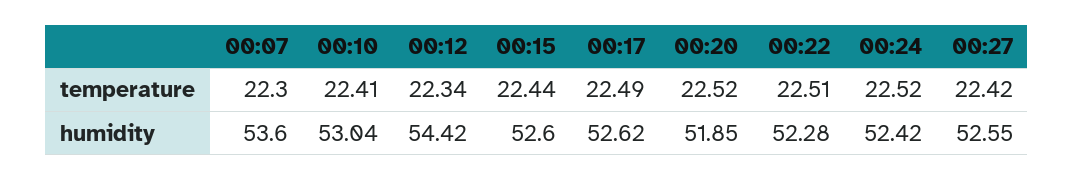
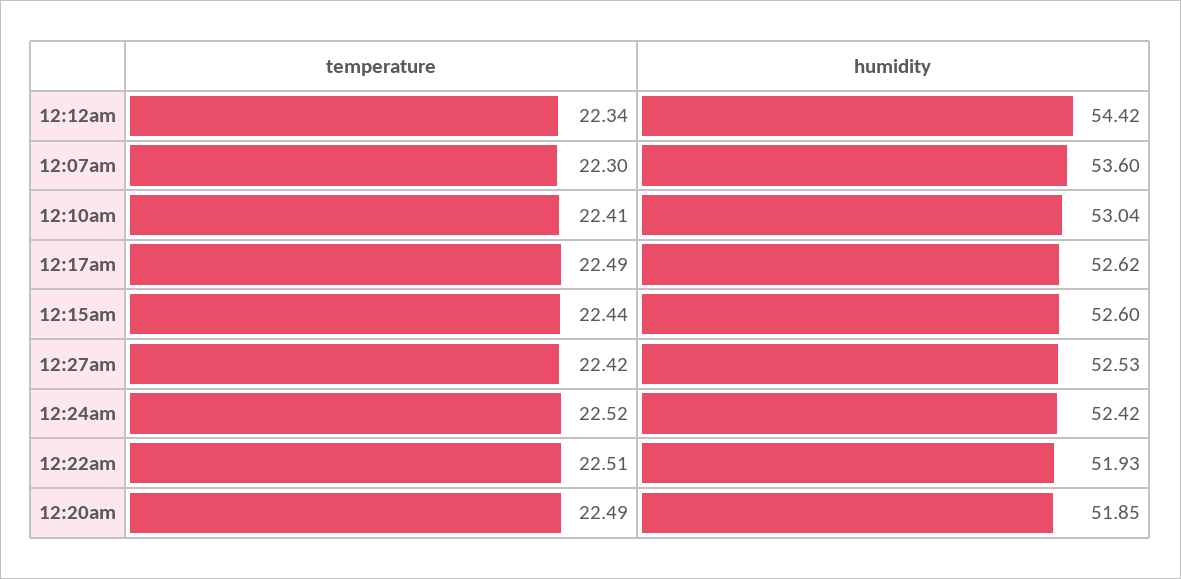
  {
    "00:07": {
      "temperature": 22.3,
      "humidity": 53.6
    },
    "00:10": {
      "temperature": 22.41,
      "humidity": 53.04
    },
    "00:12": {
      "temperature": 22.34,
      "humidity": 54.42
    },
    "00:15": {
      "temperature": 22.44,
      "humidity": 52.6
    },
    "00:17": {
      "temperature": 22.49,
      "humidity": 52.62
    },
    "00:20": {
-     "temperature": 22.52,
+     "temperature": 22.49,
      "humidity": 51.85
    },
    "00:22": {
      "temperature": 22.51,
-     "humidity": 52.28
+     "humidity": 51.93
    },
    "00:24": {
      "temperature": 22.52,
      "humidity": 52.42
    },
    "00:27": {
      "temperature": 22.42,
-     "humidity": 52.55
+     "humidity": 52.53
    }
  }

